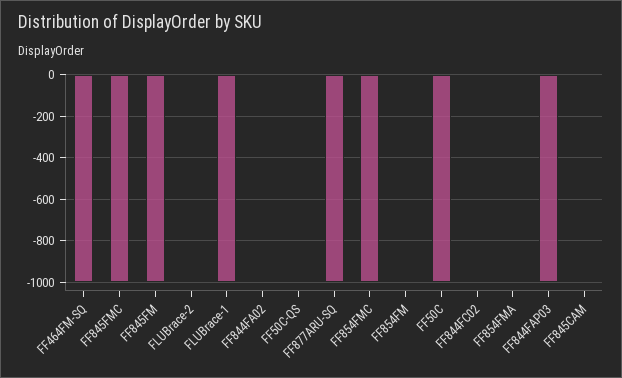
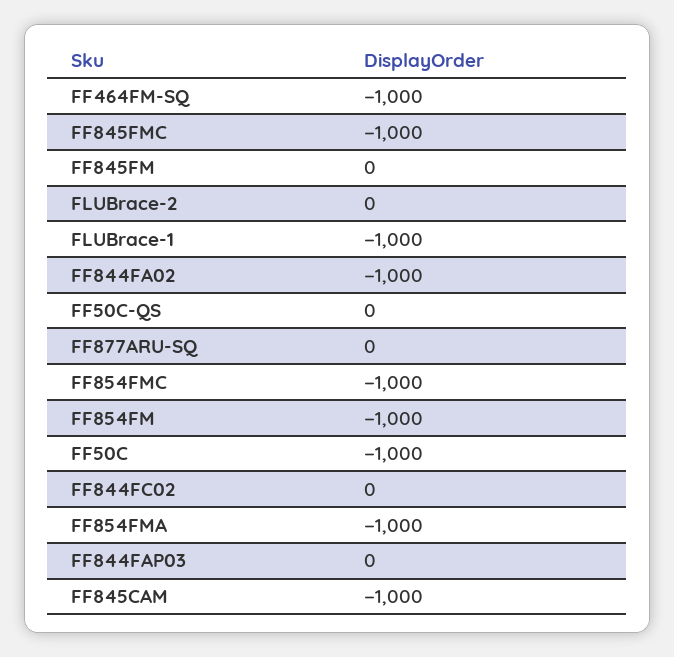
  {
    "FF464FM-SQ": -1000,
    "FF845FMC": -1000,
-   "FF845FM": -1000,
+   "FF845FM": 0,
    "FLUBrace-2": 0,
    "FLUBrace-1": -1000,
-   "FF844FA02": 0,
+   "FF844FA02": -1000,
    "FF50C-QS": 0,
-   "FF877ARU-SQ": -1000,
+   "FF877ARU-SQ": 0,
    "FF854FMC": -1000,
-   "FF854FM": 0,
+   "FF854FM": -1000,
    "FF50C": -1000,
    "FF844FC02": 0,
-   "FF854FMA": 0,
+   "FF854FMA": -1000,
-   "FF844FAP03": -1000,
+   "FF844FAP03": 0,
-   "FF845CAM": 0
+   "FF845CAM": -1000
  }

